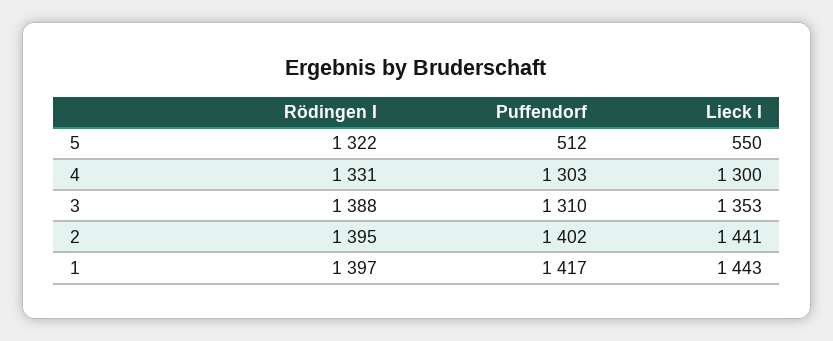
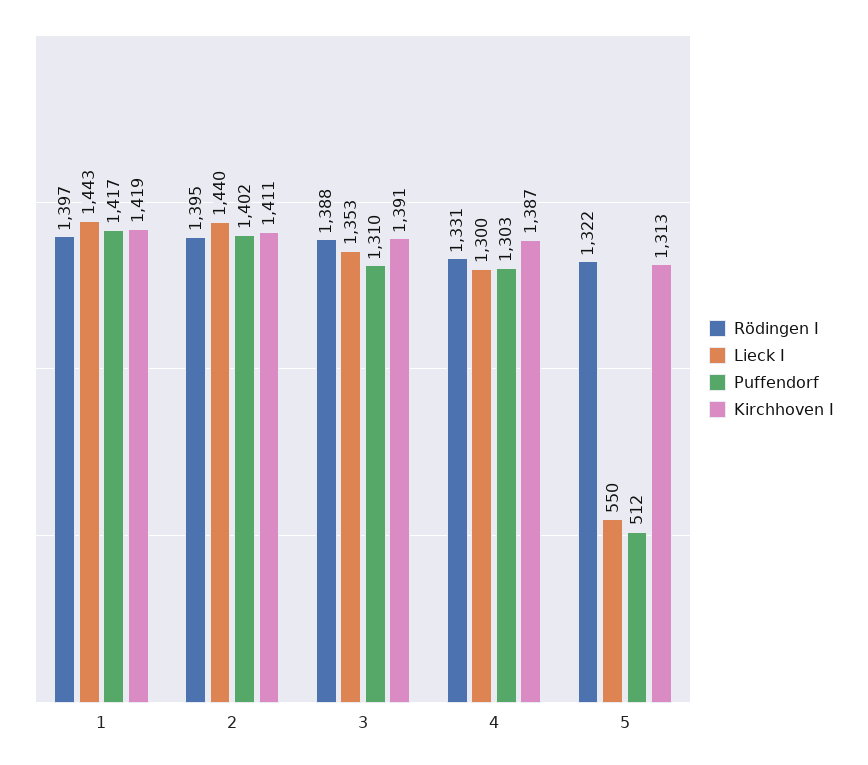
  {
    "Rödingen I": {
      "5": 1322,
      "4": 1331,
      "3": 1388,
      "2": 1395,
      "1": 1397
    },
    "Puffendorf": {
      "5": 512,
      "4": 1303,
      "3": 1310,
      "2": 1402,
      "1": 1417
    },
    "Lieck I": {
      "5": 550,
      "4": 1300,
      "3": 1353,
-     "2": 1441,
+     "2": 1440,
      "1": 1443
-   }
+   },
+   "Kirchhoven I": {
+     "1": 1419,
+     "2": 1411,
+     "3": 1391,
+     "4": 1387,
+     "5": 1313
+   }
  }

